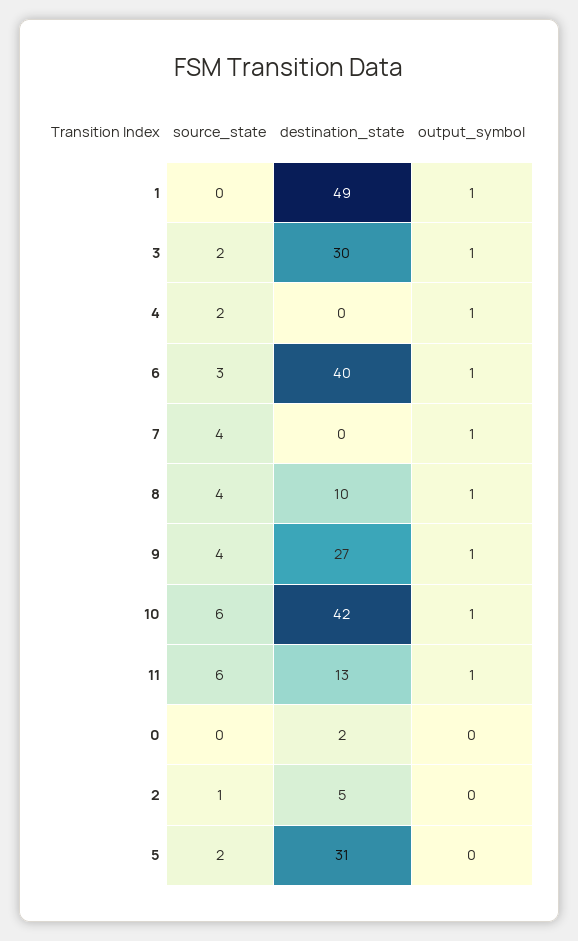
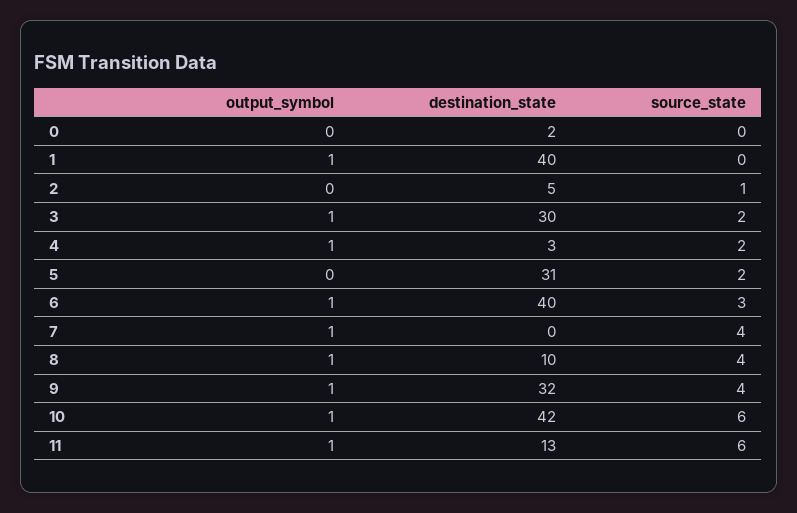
  {
    "source_state": {
      "1": 0,
      "3": 2,
      "4": 2,
      "6": 3,
      "7": 4,
      "8": 4,
      "9": 4,
      "10": 6,
      "11": 6,
      "0": 0,
      "2": 1,
      "5": 2
    },
    "destination_state": {
-     "1": 49,
+     "1": 40,
      "3": 30,
-     "4": 0,
+     "4": 3,
      "6": 40,
      "7": 0,
      "8": 10,
-     "9": 27,
+     "9": 32,
      "10": 42,
      "11": 13,
      "0": 2,
      "2": 5,
      "5": 31
    },
    "output_symbol": {
      "1": 1,
      "3": 1,
      "4": 1,
      "6": 1,
      "7": 1,
      "8": 1,
      "9": 1,
      "10": 1,
      "11": 1,
      "0": 0,
      "2": 0,
      "5": 0
    }
  }

